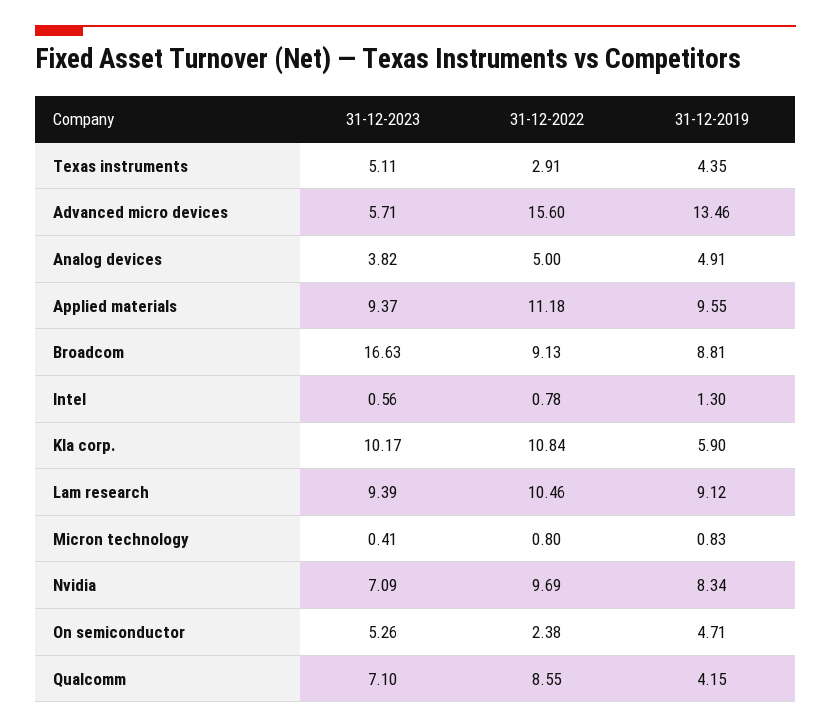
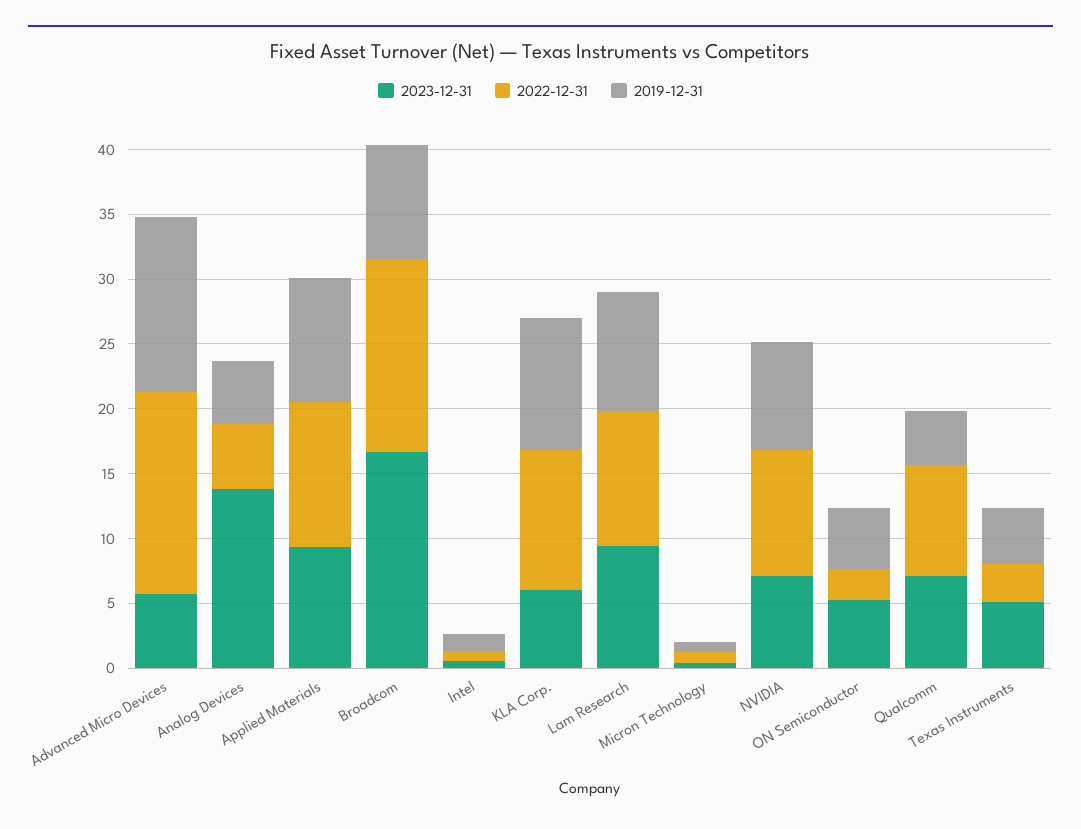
  {
    "31-12-2023": {
      "Texas instruments": 5.11,
      "Advanced micro devices": 5.71,
-     "Analog devices": 3.82,
+     "Analog devices": 14,
      "Applied materials": 9.37,
      "Broadcom": 16.63,
      "Intel": 0.56,
-     "Kla corp.": 10.17,
+     "Kla corp.": 6,
      "Lam research": 9.39,
      "Micron technology": 0.41,
      "Nvidia": 7.09,
      "On semiconductor": 5.26,
      "Qualcomm": 7.1
    },
    "31-12-2022": {
      "Texas instruments": 2.91,
      "Advanced micro devices": 15.6,
      "Analog devices": 5,
      "Applied materials": 11.18,
-     "Broadcom": 9.13,
+     "Broadcom": 15,
      "Intel": 0.78,
      "Kla corp.": 10.84,
      "Lam research": 10.46,
      "Micron technology": 0.8,
      "Nvidia": 9.69,
      "On semiconductor": 2.38,
      "Qualcomm": 8.55
    },
    "31-12-2019": {
      "Texas instruments": 4.35,
      "Advanced micro devices": 13.46,
      "Analog devices": 4.91,
      "Applied materials": 9.55,
      "Broadcom": 8.81,
      "Intel": 1.3,
-     "Kla corp.": 5.9,
+     "Kla corp.": 10,
      "Lam research": 9.12,
      "Micron technology": 0.83,
      "Nvidia": 8.34,
      "On semiconductor": 4.71,
      "Qualcomm": 4.15
    }
  }

